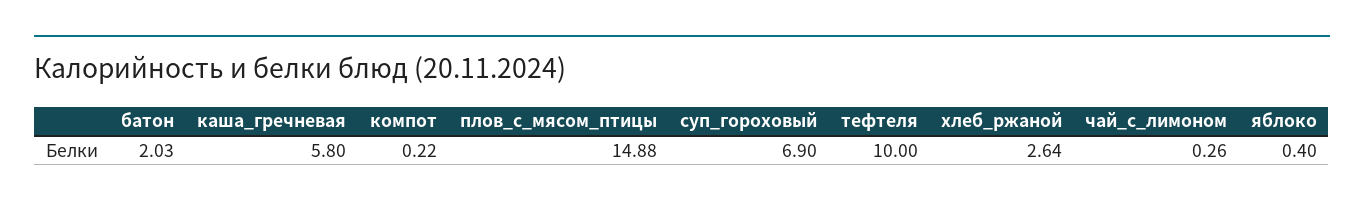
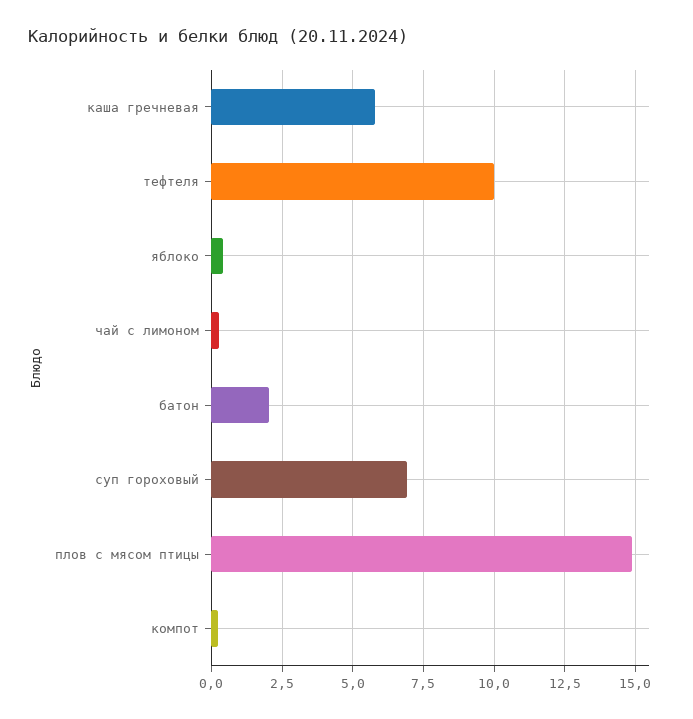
  {
    "батон": 2.03,
    "каша_гречневая": 5.8,
    "компот": 0.22,
    "плов_с_мясом_птицы": 14.88,
    "суп_гороховый": 6.9,
    "тефтеля": 10,
-   "хлеб_ржаной": 2.64,
    "чай_с_лимоном": 0.26,
    "яблоко": 0.4
  }

